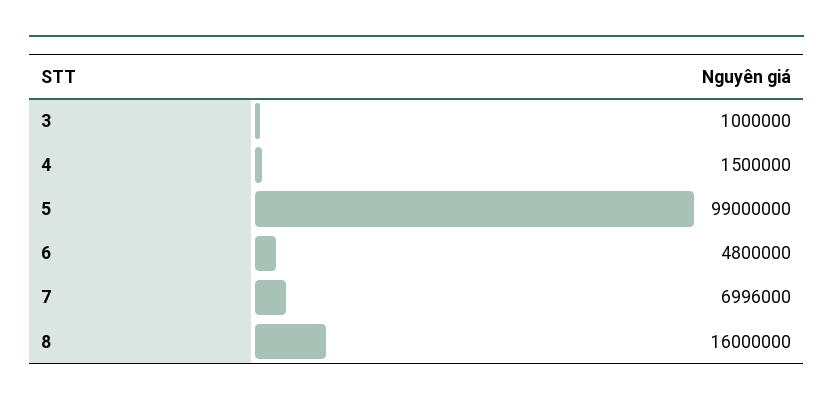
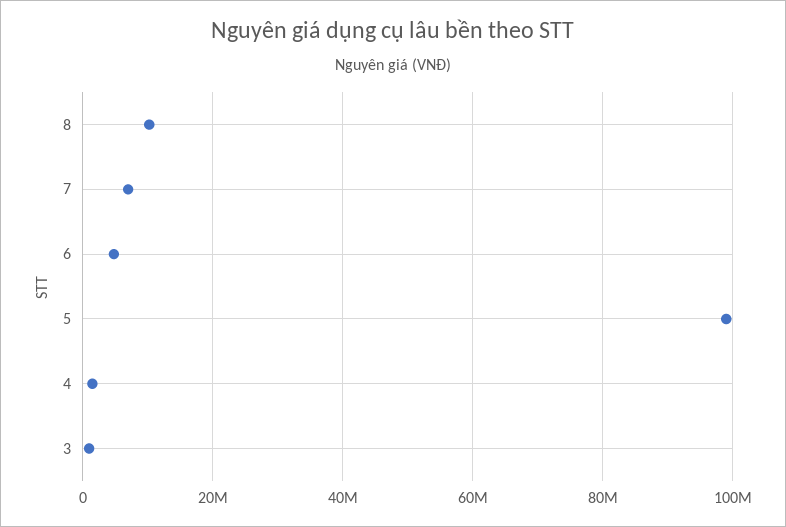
  {
    "3": 1000000,
    "4": 1500000,
    "5": 99000000,
    "6": 4800000,
    "7": 6996000,
-   "8": 16000000
+   "8": 10000000
  }

